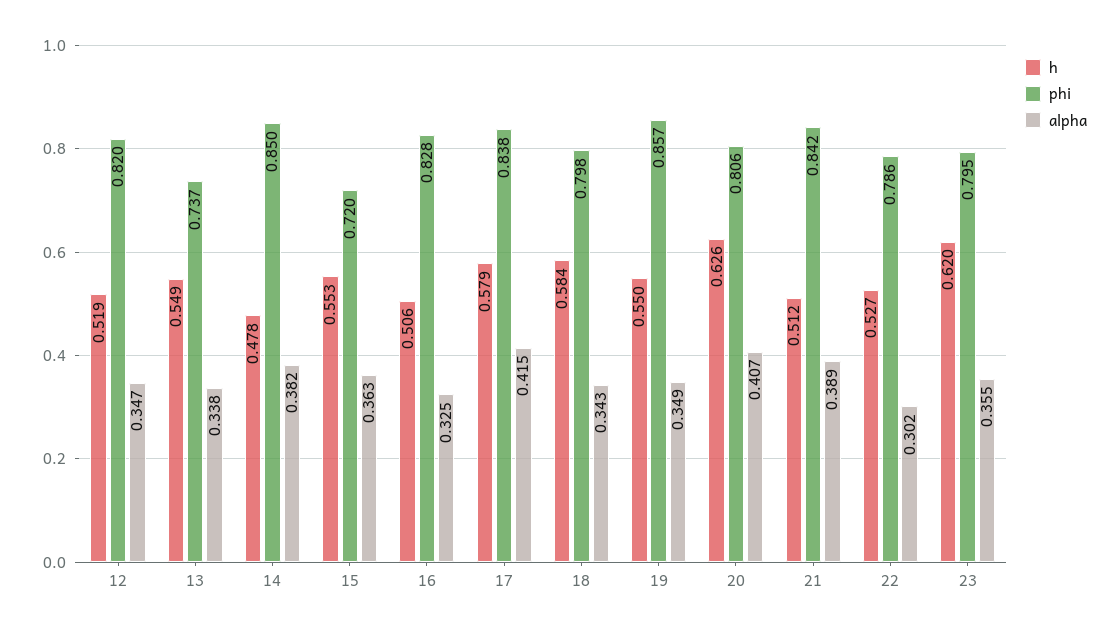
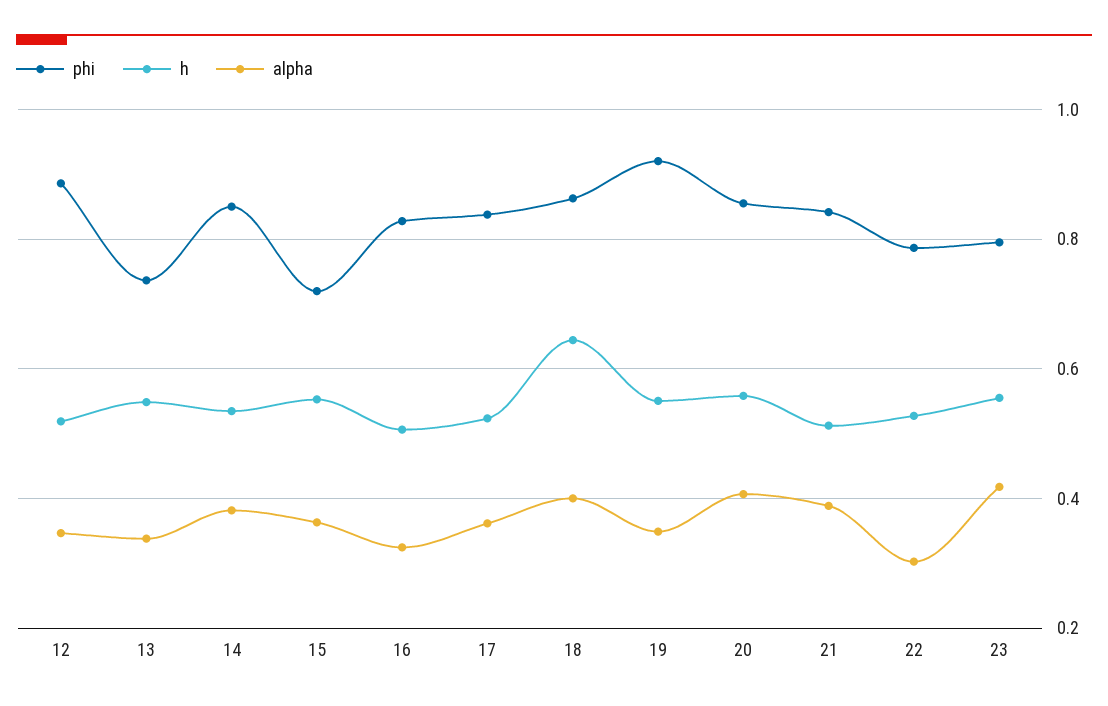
  {
    "h": {
      "12": 0.519,
      "13": 0.549,
-     "14": 0.478,
+     "14": 0.54,
      "15": 0.553,
      "16": 0.506,
-     "17": 0.579,
+     "17": 0.52,
-     "18": 0.584,
+     "18": 0.64,
      "19": 0.55,
-     "20": 0.626,
+     "20": 0.56,
      "21": 0.512,
      "22": 0.527,
-     "23": 0.62
+     "23": 0.56
    },
    "phi": {
-     "12": 0.82,
+     "12": 0.88,
      "13": 0.737,
      "14": 0.85,
      "15": 0.72,
      "16": 0.828,
      "17": 0.838,
-     "18": 0.798,
+     "18": 0.86,
-     "19": 0.857,
+     "19": 0.92,
-     "20": 0.806,
+     "20": 0.86,
      "21": 0.842,
      "22": 0.786,
      "23": 0.795
    },
    "alpha": {
      "12": 0.347,
      "13": 0.338,
      "14": 0.382,
      "15": 0.363,
      "16": 0.325,
-     "17": 0.415,
+     "17": 0.36,
-     "18": 0.343,
+     "18": 0.4,
      "19": 0.349,
      "20": 0.407,
      "21": 0.389,
      "22": 0.302,
-     "23": 0.355
+     "23": 0.42
    }
  }

